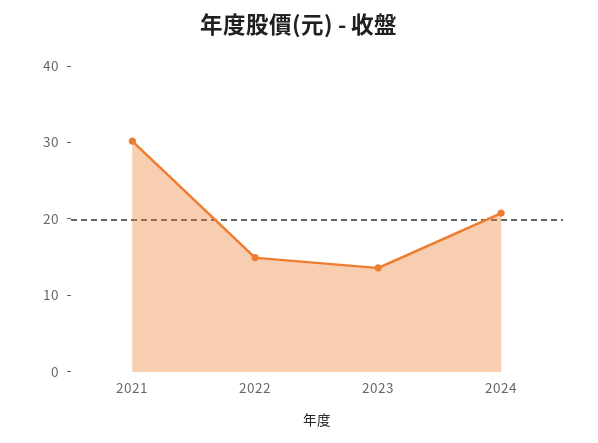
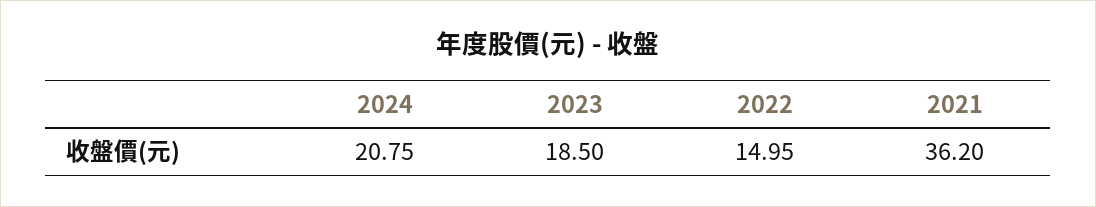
  {
-   "2021": 30,
+   "2021": 36.2,
    "2022": 14.95,
-   "2023": 14,
+   "2023": 18.5,
    "2024": 20.75
  }

